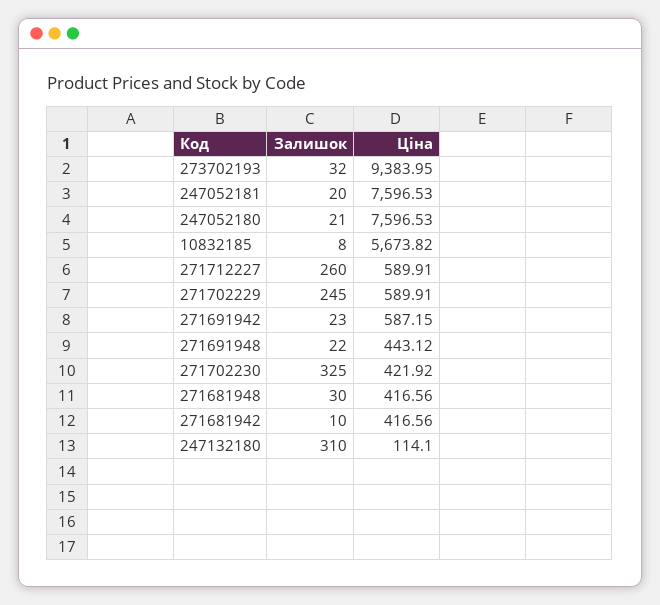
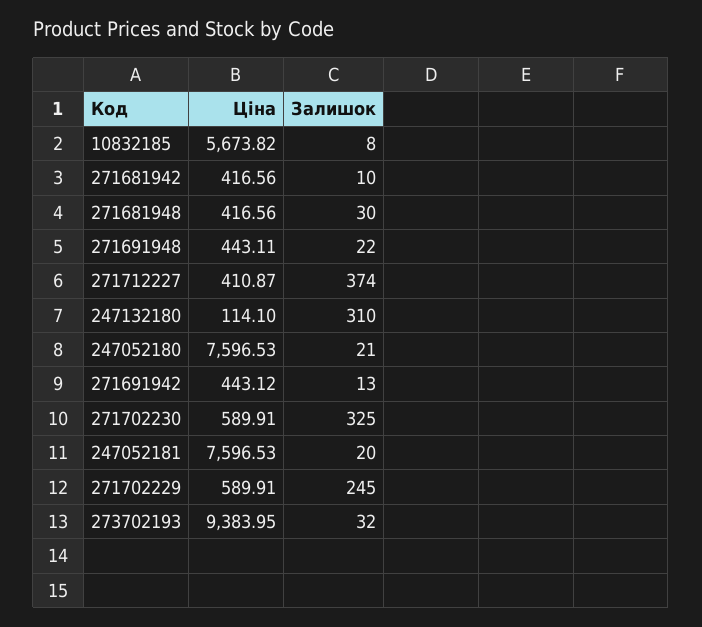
  {
    "Залишок": {
      "273702193": 32,
      "247052181": 20,
      "247052180": 21,
      "10832185": 8,
-     "271712227": 260,
+     "271712227": 374,
      "271702229": 245,
-     "271691942": 23,
+     "271691942": 13,
      "271691948": 22,
      "271702230": 325,
      "271681948": 30,
      "271681942": 10,
      "247132180": 310
    },
    "Ціна": {
      "273702193": 9383.95,
      "247052181": 7596.53,
      "247052180": 7596.53,
      "10832185": 5673.82,
-     "271712227": 589.91,
+     "271712227": 410.87,
      "271702229": 589.91,
-     "271691942": 587.15,
+     "271691942": 443.12,
-     "271691948": 443.12,
+     "271691948": 443.11,
-     "271702230": 421.92,
+     "271702230": 589.91,
      "271681948": 416.56,
      "271681942": 416.56,
      "247132180": 114.1
    }
  }

